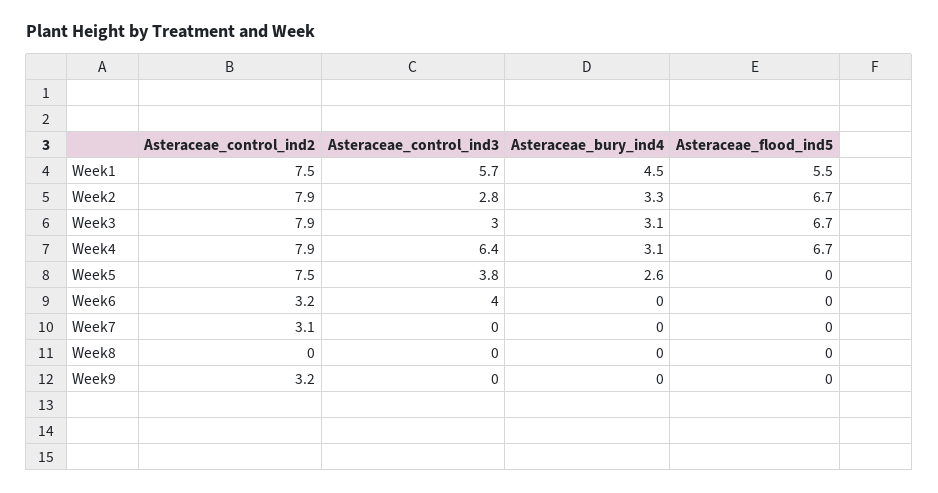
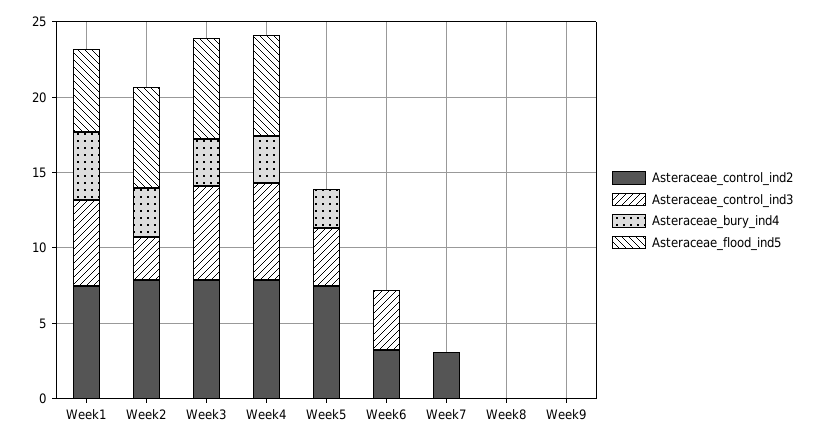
  {
    "Asteraceae_control_ind2": {
      "Week1": 7.5,
      "Week2": 7.9,
      "Week3": 7.9,
      "Week4": 7.9,
      "Week5": 7.5,
      "Week6": 3.2,
      "Week7": 3.1,
      "Week8": 0,
-     "Week9": 3.2
+     "Week9": 0
    },
    "Asteraceae_control_ind3": {
      "Week1": 5.7,
      "Week2": 2.8,
-     "Week3": 3,
+     "Week3": 6,
      "Week4": 6.4,
      "Week5": 3.8,
      "Week6": 4,
      "Week7": 0,
      "Week8": 0,
      "Week9": 0
    },
    "Asteraceae_bury_ind4": {
      "Week1": 4.5,
      "Week2": 3.3,
      "Week3": 3.1,
      "Week4": 3.1,
      "Week5": 2.6,
      "Week6": 0,
      "Week7": 0,
      "Week8": 0,
      "Week9": 0
    },
    "Asteraceae_flood_ind5": {
      "Week1": 5.5,
      "Week2": 6.7,
      "Week3": 6.7,
      "Week4": 6.7,
      "Week5": 0,
      "Week6": 0,
      "Week7": 0,
      "Week8": 0,
      "Week9": 0
    }
  }

